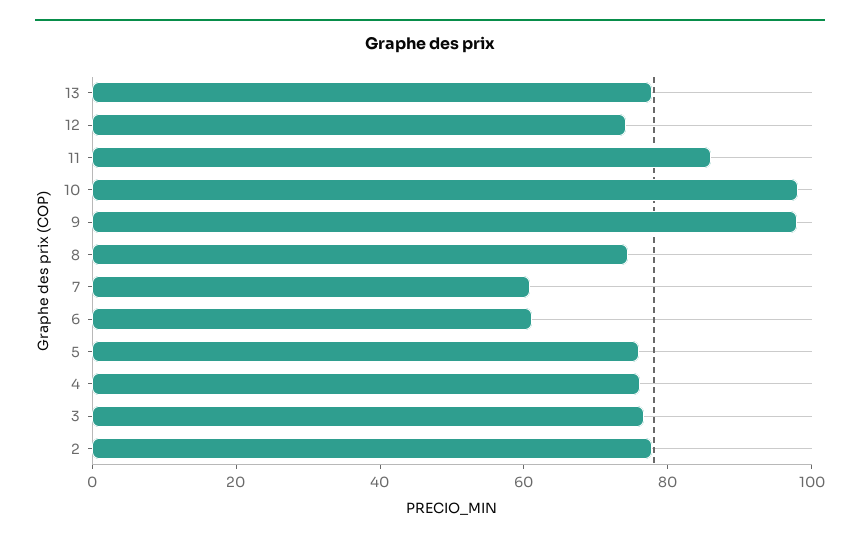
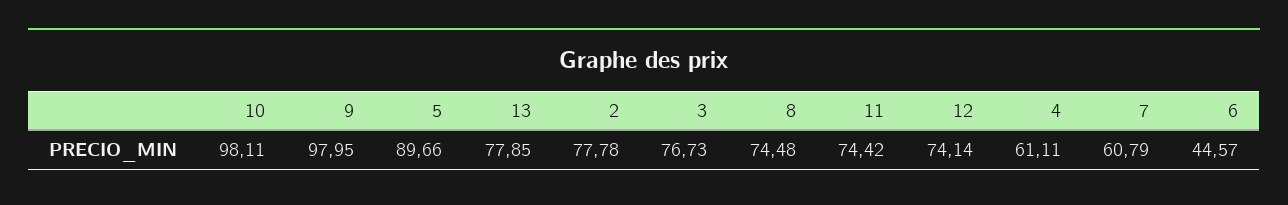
  {
    "13": 77.85,
    "12": 74.14,
-   "11": 85,
+   "11": 74.42,
    "10": 98.11,
    "9": 97.95,
    "8": 74.48,
    "7": 60.79,
-   "6": 60,
+   "6": 44.57,
-   "5": 75,
+   "5": 89.66,
-   "4": 75,
+   "4": 61.11,
    "3": 76.73,
    "2": 77.78
  }

